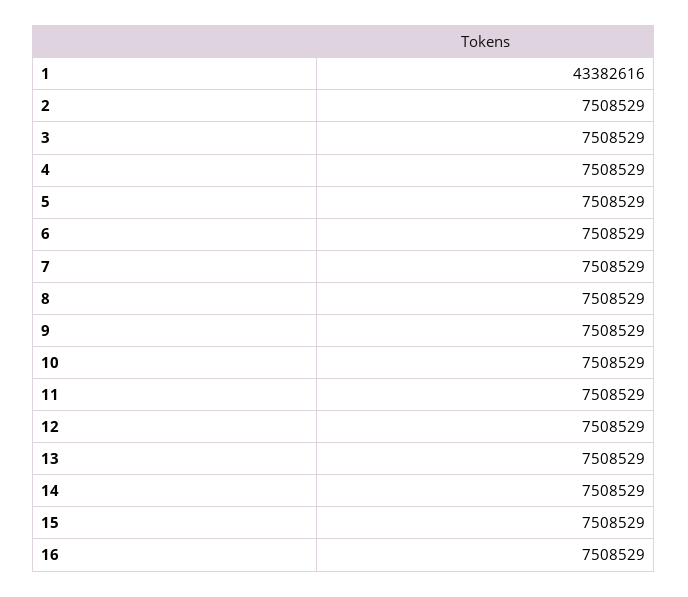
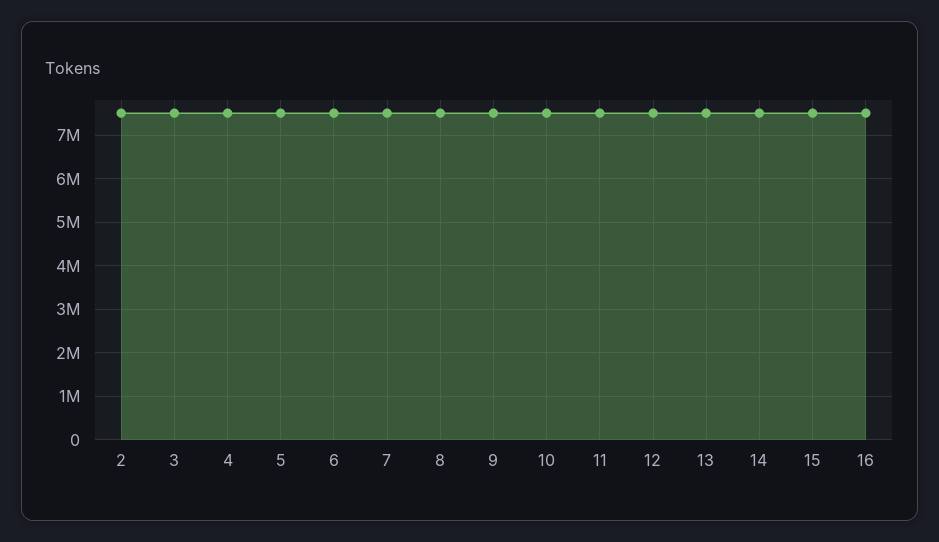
  {
-   "1": 43382616,
    "2": 7508529,
    "3": 7508529,
    "4": 7508529,
    "5": 7508529,
    "6": 7508529,
    "7": 7508529,
    "8": 7508529,
    "9": 7508529,
    "10": 7508529,
    "11": 7508529,
    "12": 7508529,
    "13": 7508529,
    "14": 7508529,
    "15": 7508529,
    "16": 7508529
  }

